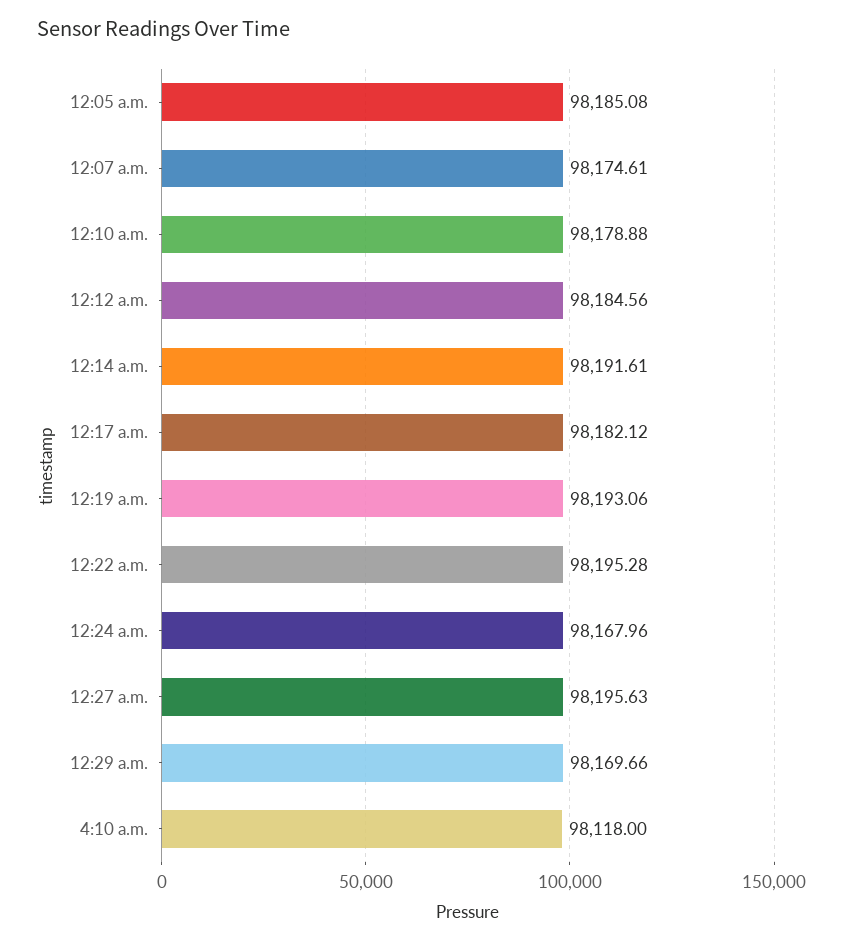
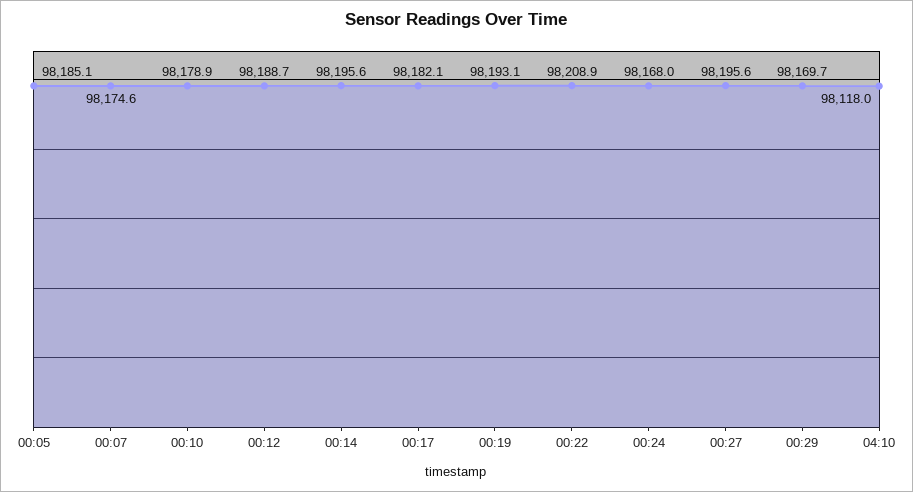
  {
    "12:05 a.m.": 98185.08,
    "12:07 a.m.": 98174.61,
    "12:10 a.m.": 98178.88,
-   "12:12 a.m.": 98184.56,
+   "12:12 a.m.": 98188.7,
-   "12:14 a.m.": 98191.61,
+   "12:14 a.m.": 98195.6,
    "12:17 a.m.": 98182.12,
    "12:19 a.m.": 98193.06,
-   "12:22 a.m.": 98195.28,
+   "12:22 a.m.": 98208.9,
    "12:24 a.m.": 98167.96,
    "12:27 a.m.": 98195.63,
    "12:29 a.m.": 98169.66,
    "4:10 a.m.": 98118
  }

